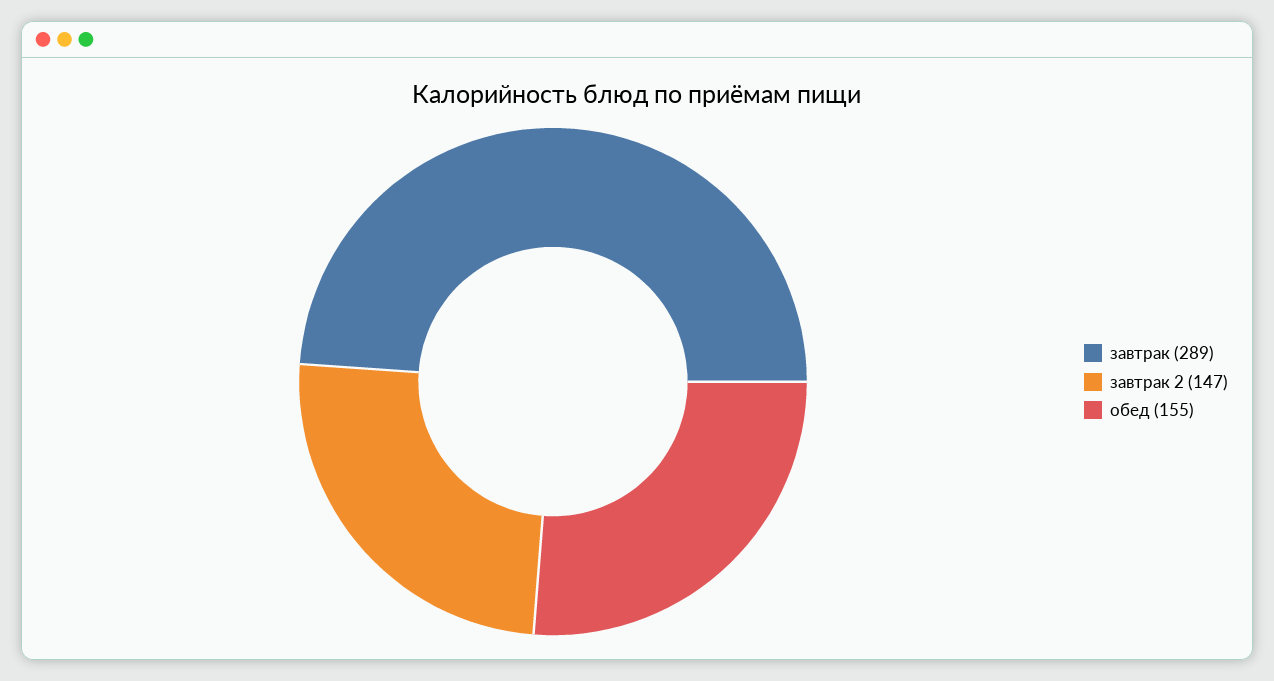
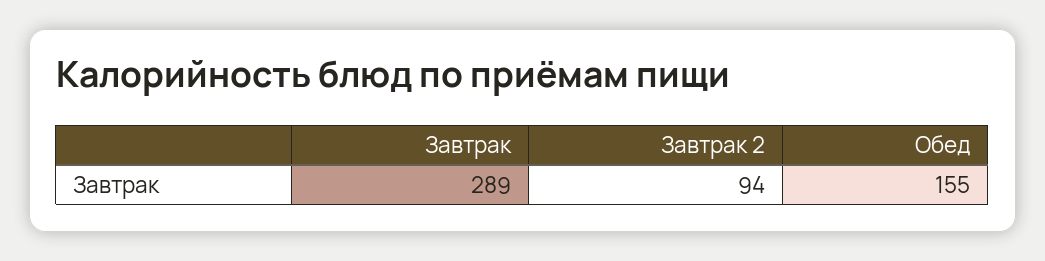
  {
    "завтрак": 289,
-   "завтрак 2": 147,
+   "завтрак 2": 94,
    "обед": 155
  }

